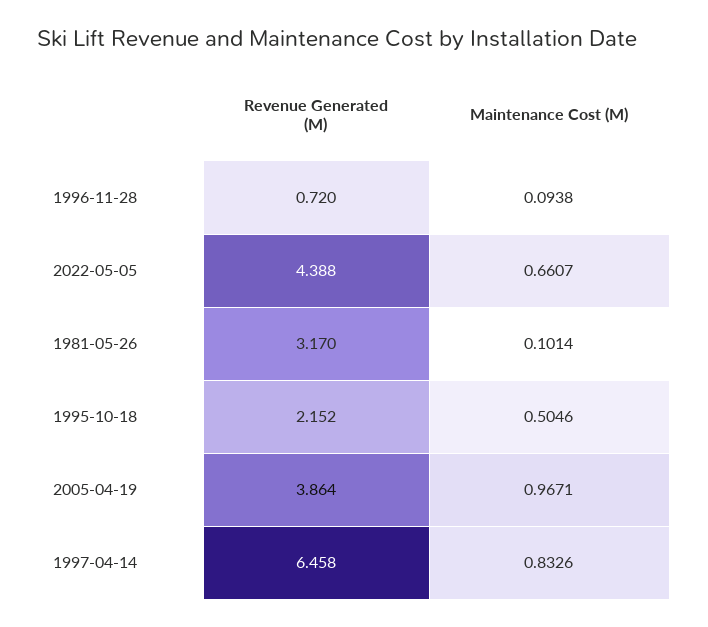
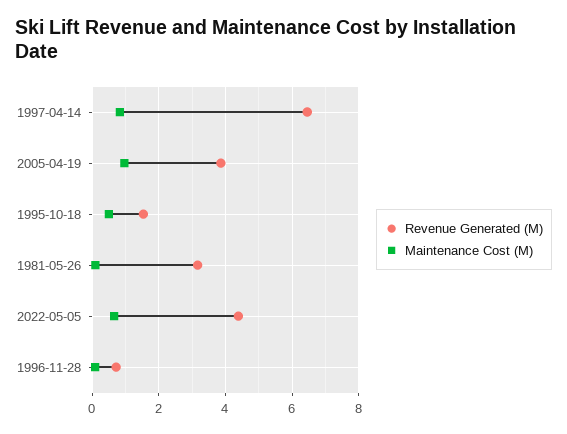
  {
    "Revenue Generated (M)": {
      "1996-11-28": 0.72,
      "2022-05-05": 4.388,
      "1981-05-26": 3.17,
-     "1995-10-18": 2.152,
+     "1995-10-18": 1.6,
      "2005-04-19": 3.864,
      "1997-04-14": 6.458
    },
    "Maintenance Cost (M)": {
      "1996-11-28": 0.0938,
      "2022-05-05": 0.6607,
      "1981-05-26": 0.1014,
      "1995-10-18": 0.5046,
      "2005-04-19": 0.9671,
      "1997-04-14": 0.8326
    }
  }

